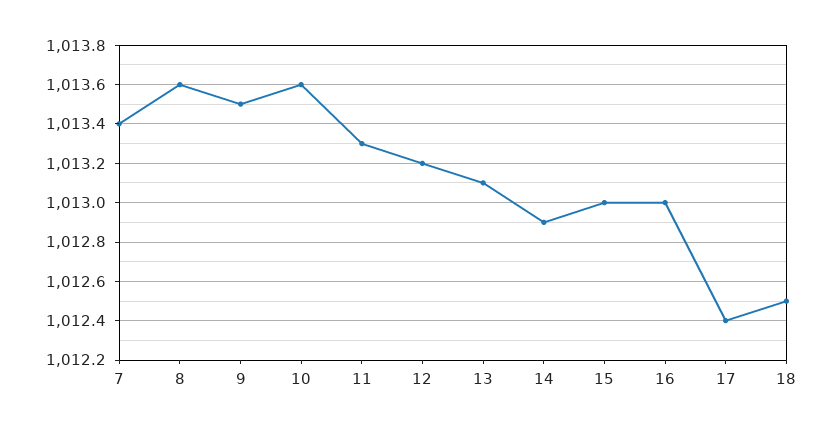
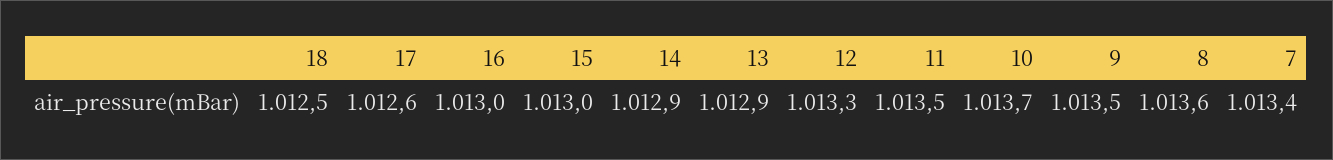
  {
    "7": 1013.4,
    "8": 1013.6,
    "9": 1013.5,
-   "10": 1013.6,
+   "10": 1013.7,
-   "11": 1013.3,
+   "11": 1013.5,
-   "12": 1013.2,
+   "12": 1013.3,
-   "13": 1013.1,
+   "13": 1012.9,
    "14": 1012.9,
    "15": 1013,
    "16": 1013,
-   "17": 1012.4,
+   "17": 1012.6,
    "18": 1012.5
  }

